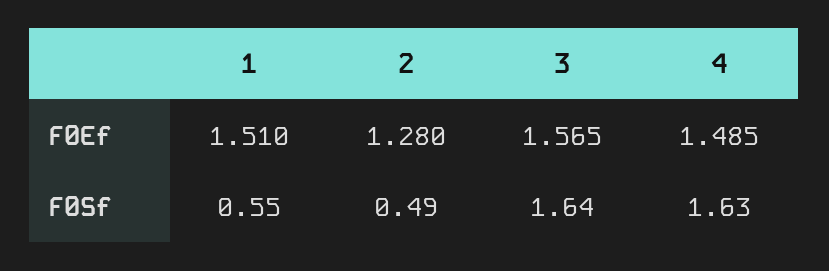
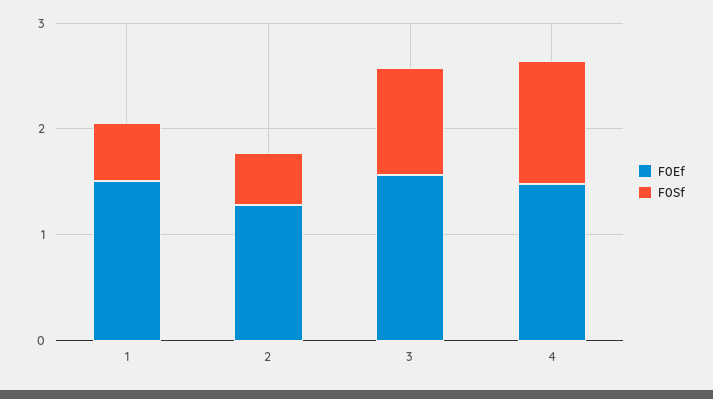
  {
    "F0Ef": {
      "1": 1.51,
      "2": 1.28,
      "3": 1.565,
      "4": 1.485
    },
    "F0Sf": {
      "1": 0.55,
      "2": 0.49,
-     "3": 1.64,
+     "3": 1,
-     "4": 1.63
+     "4": 1.2
    }
  }

